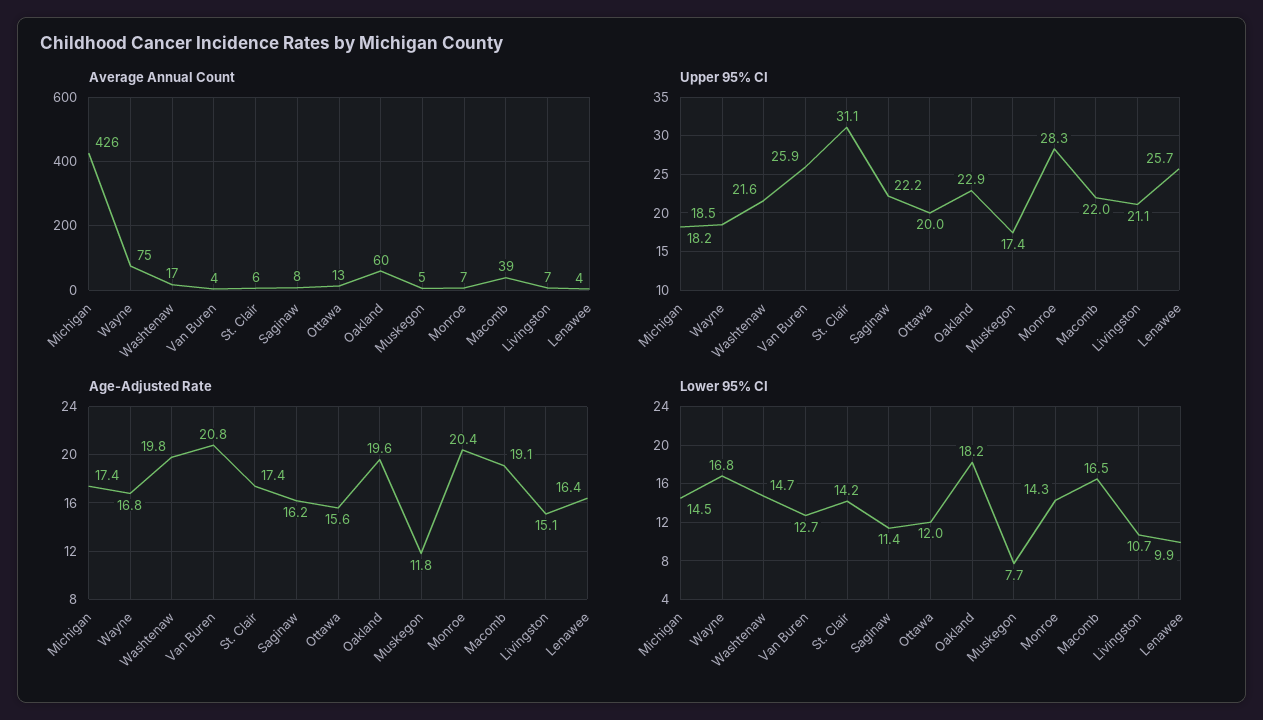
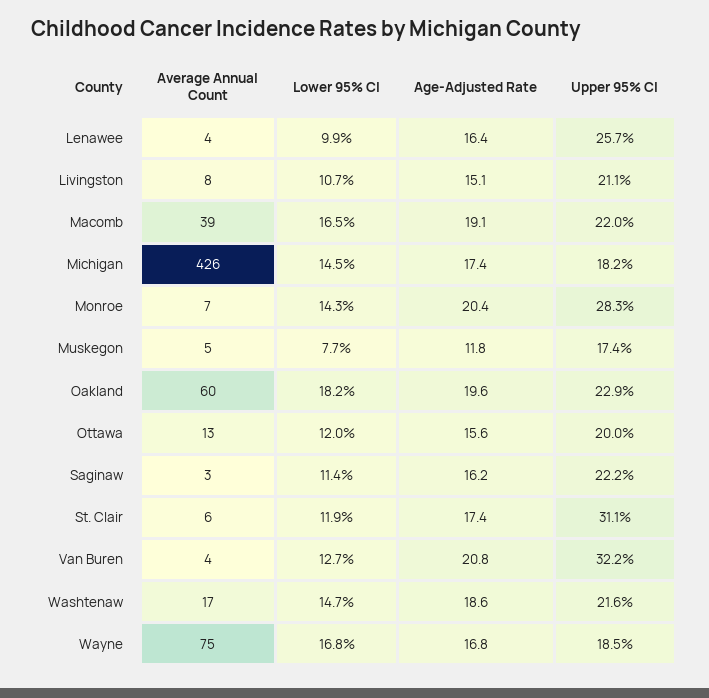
  {
    "Average Annual Count": {
      "Michigan": 426,
      "Wayne": 75,
      "Washtenaw": 17,
      "Van Buren": 4,
      "St. Clair": 6,
-     "Saginaw": 8,
+     "Saginaw": 3,
      "Ottawa": 13,
      "Oakland": 60,
      "Muskegon": 5,
      "Monroe": 7,
      "Macomb": 39,
-     "Livingston": 7,
+     "Livingston": 8,
      "Lenawee": 4
    },
    "Upper 95% CI": {
      "Michigan": 18.2,
      "Wayne": 18.5,
      "Washtenaw": 21.6,
-     "Van Buren": 25.9,
+     "Van Buren": 32.2,
      "St. Clair": 31.1,
      "Saginaw": 22.2,
      "Ottawa": 20,
      "Oakland": 22.9,
      "Muskegon": 17.4,
      "Monroe": 28.3,
      "Macomb": 22,
      "Livingston": 21.1,
      "Lenawee": 25.7
    },
    "Age-Adjusted Rate": {
      "Michigan": 17.4,
      "Wayne": 16.8,
-     "Washtenaw": 19.8,
+     "Washtenaw": 18.6,
      "Van Buren": 20.8,
      "St. Clair": 17.4,
      "Saginaw": 16.2,
      "Ottawa": 15.6,
      "Oakland": 19.6,
      "Muskegon": 11.8,
      "Monroe": 20.4,
      "Macomb": 19.1,
      "Livingston": 15.1,
      "Lenawee": 16.4
    },
    "Lower 95% CI": {
      "Michigan": 14.5,
      "Wayne": 16.8,
      "Washtenaw": 14.7,
      "Van Buren": 12.7,
-     "St. Clair": 14.2,
+     "St. Clair": 11.9,
      "Saginaw": 11.4,
      "Ottawa": 12,
      "Oakland": 18.2,
      "Muskegon": 7.7,
      "Monroe": 14.3,
      "Macomb": 16.5,
      "Livingston": 10.7,
      "Lenawee": 9.9
    }
  }

